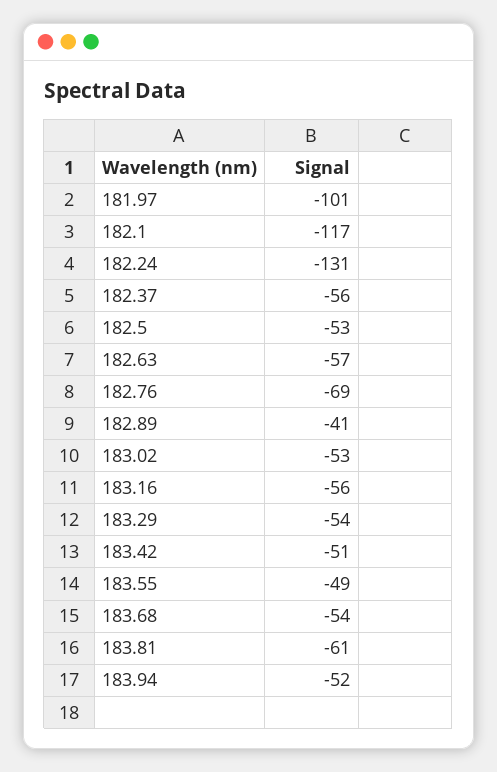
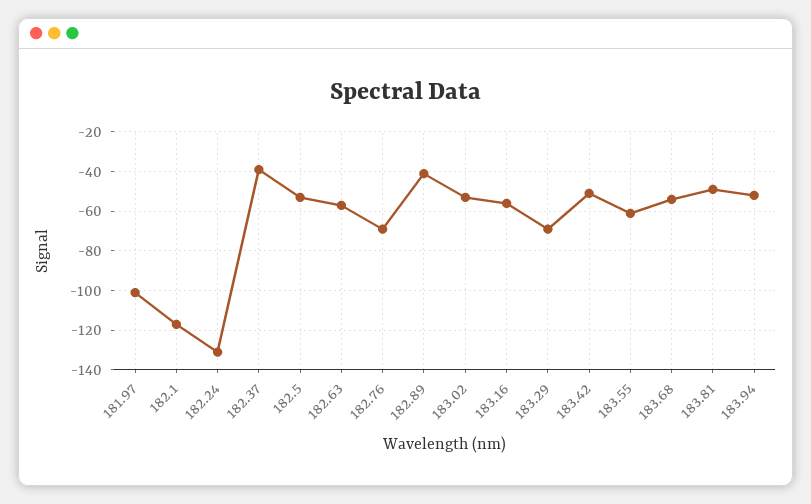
  {
    "181.97": -101,
    "182.1": -117,
    "182.24": -131,
-   "182.37": -56,
+   "182.37": -40,
    "182.5": -53,
    "182.63": -57,
    "182.76": -69,
    "182.89": -41,
    "183.02": -53,
    "183.16": -56,
-   "183.29": -54,
+   "183.29": -70,
    "183.42": -51,
-   "183.55": -49,
+   "183.55": -60,
    "183.68": -54,
-   "183.81": -61,
+   "183.81": -50,
    "183.94": -52
  }

